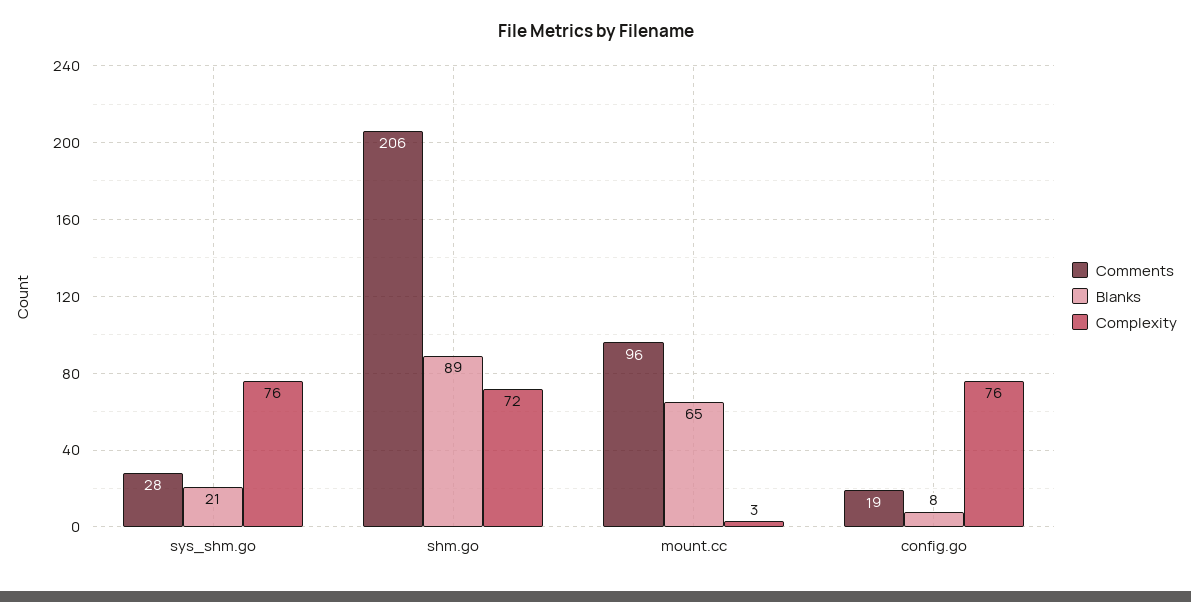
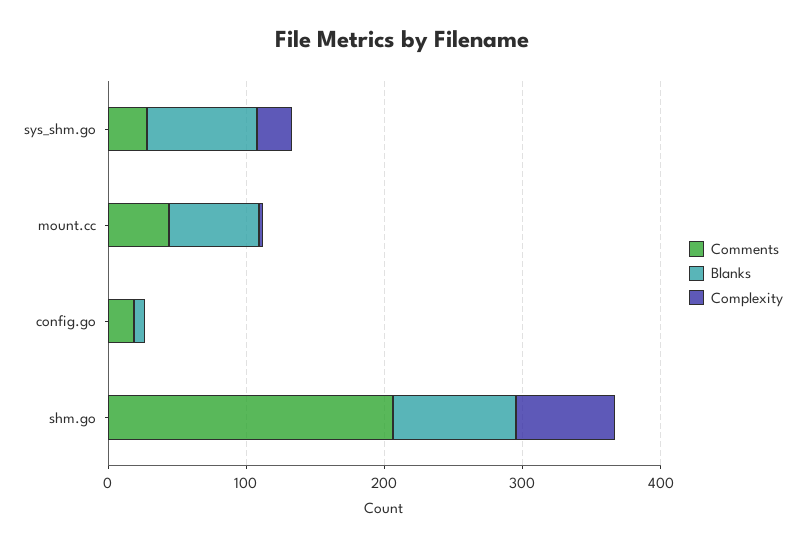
  {
    "Comments": {
      "sys_shm.go": 28,
      "shm.go": 206,
-     "mount.cc": 96,
+     "mount.cc": 40,
      "config.go": 19
    },
    "Blanks": {
-     "sys_shm.go": 21,
+     "sys_shm.go": 80,
      "shm.go": 89,
      "mount.cc": 65,
      "config.go": 8
    },
    "Complexity": {
-     "sys_shm.go": 76,
+     "sys_shm.go": 20,
      "shm.go": 72,
      "mount.cc": 3,
-     "config.go": 76
+     "config.go": 0
    }
  }

